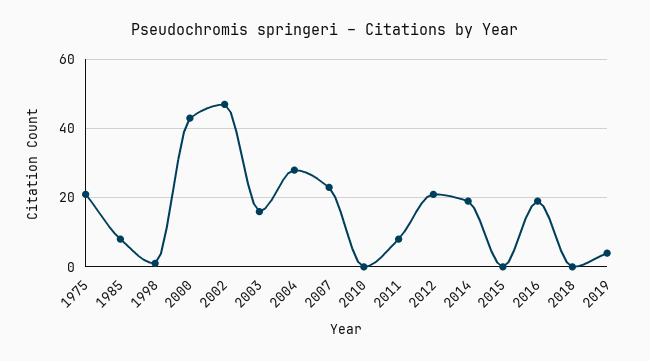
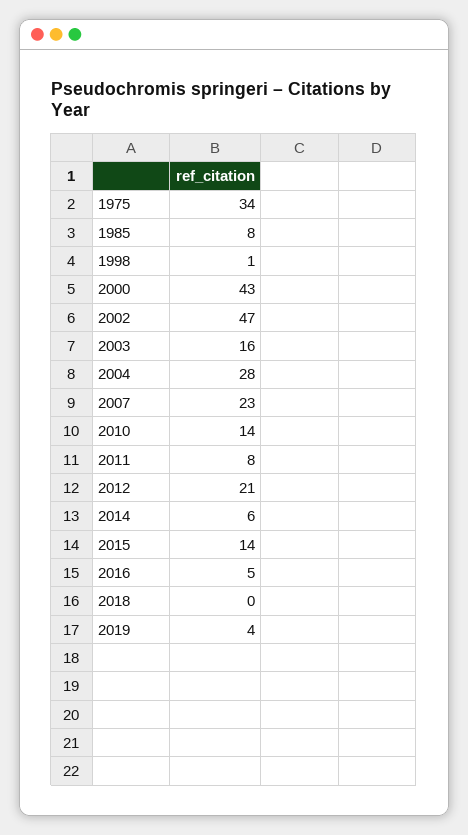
  {
-   "1975": 20,
+   "1975": 34,
    "1985": 8,
    "1998": 1,
    "2000": 43,
    "2002": 47,
    "2003": 16,
    "2004": 28,
    "2007": 23,
-   "2010": 0,
+   "2010": 14,
    "2011": 8,
    "2012": 21,
-   "2014": 20,
+   "2014": 6,
-   "2015": 0,
+   "2015": 14,
-   "2016": 20,
+   "2016": 5,
    "2018": 0,
    "2019": 4
  }

